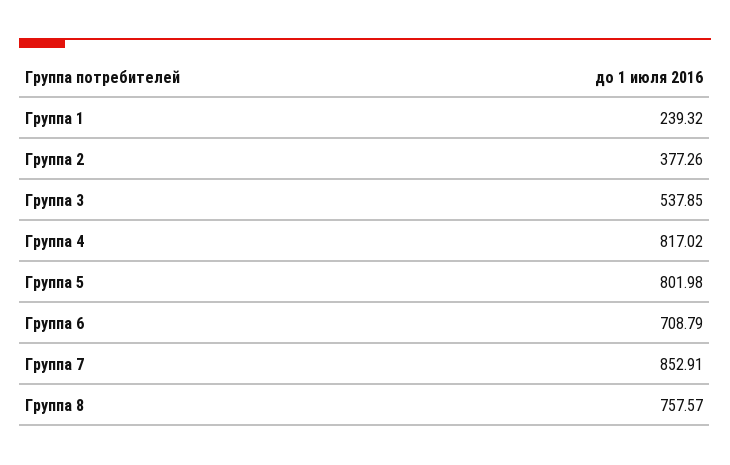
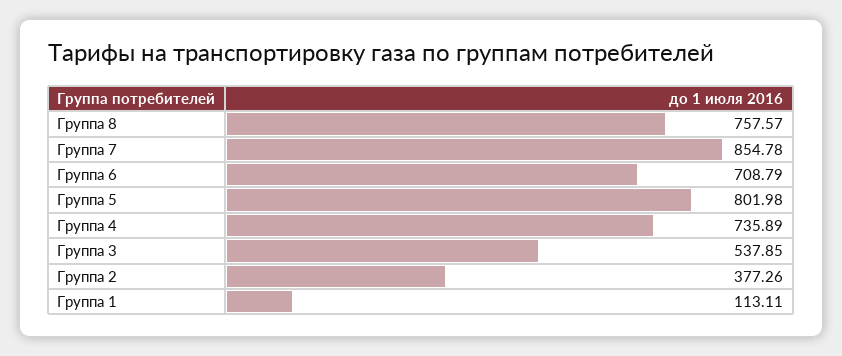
  {
-   "Группа 1": 239.32,
+   "Группа 1": 113.11,
    "Группа 2": 377.26,
    "Группа 3": 537.85,
-   "Группа 4": 817.02,
+   "Группа 4": 735.89,
    "Группа 5": 801.98,
    "Группа 6": 708.79,
-   "Группа 7": 852.91,
+   "Группа 7": 854.78,
    "Группа 8": 757.57
  }

